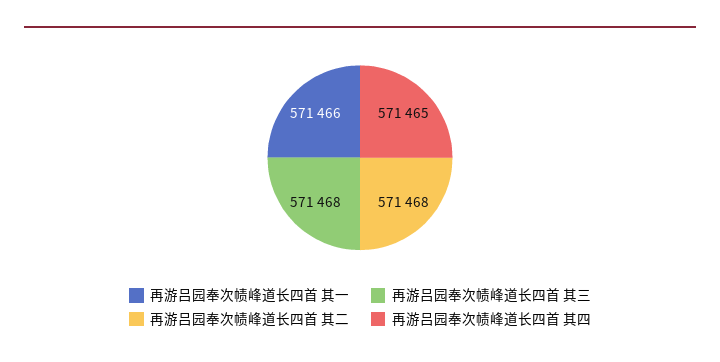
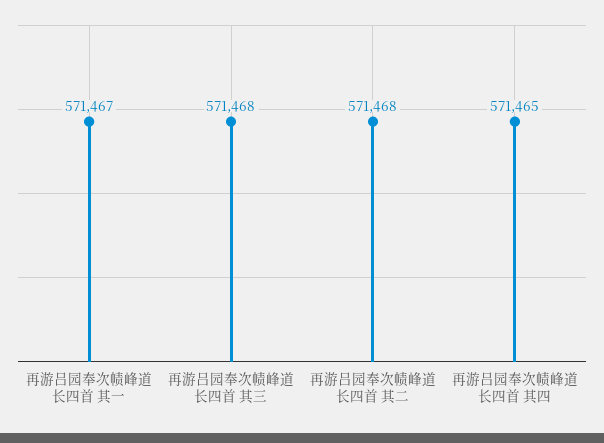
  {
-   "再游吕园奉次帻峰道长四首 其一": 571466,
+   "再游吕园奉次帻峰道长四首 其一": 571467,
    "再游吕园奉次帻峰道长四首 其三": 571468,
    "再游吕园奉次帻峰道长四首 其二": 571468,
    "再游吕园奉次帻峰道长四首 其四": 571465
  }

